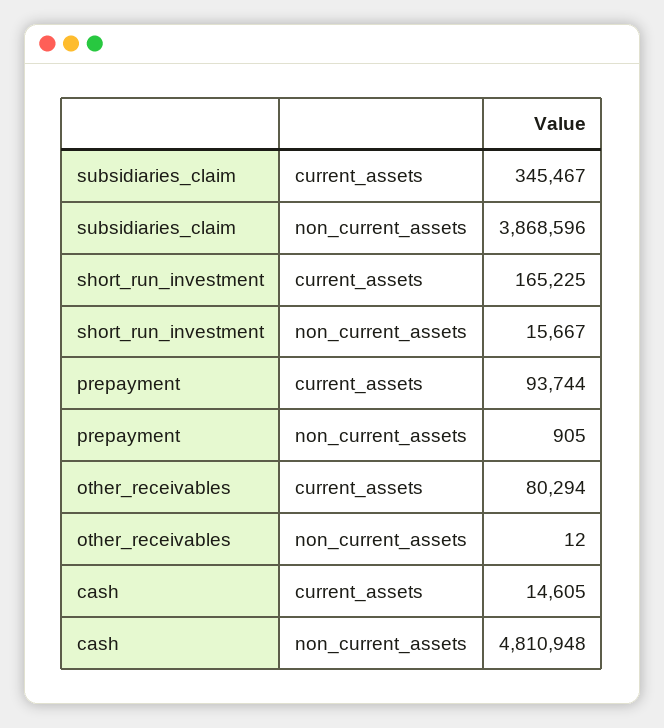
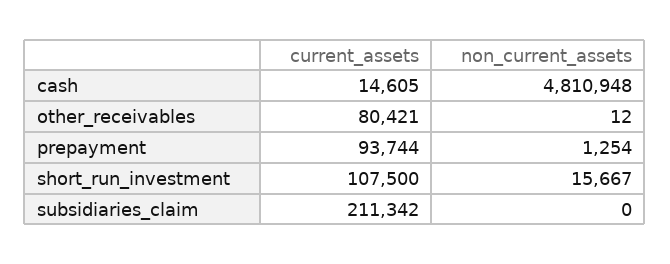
  {
    "subsidiaries_claim": {
-     "current_assets": 345467,
+     "current_assets": 211342,
-     "non_current_assets": 3868596
+     "non_current_assets": 0
    },
    "short_run_investment": {
-     "current_assets": 165225,
+     "current_assets": 107500,
      "non_current_assets": 15667
    },
    "prepayment": {
      "current_assets": 93744,
-     "non_current_assets": 905
+     "non_current_assets": 1254
    },
    "other_receivables": {
-     "current_assets": 80294,
+     "current_assets": 80421,
      "non_current_assets": 12
    },
    "cash": {
      "current_assets": 14605,
      "non_current_assets": 4810948
    }
  }

